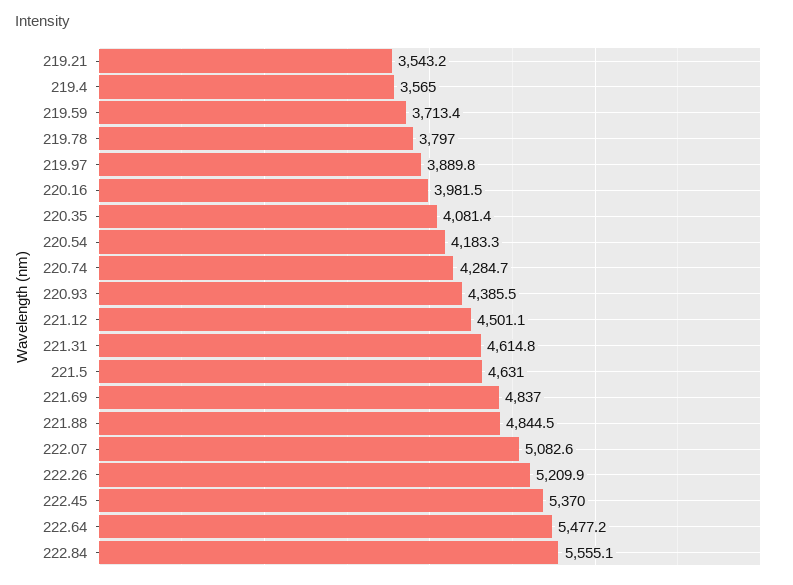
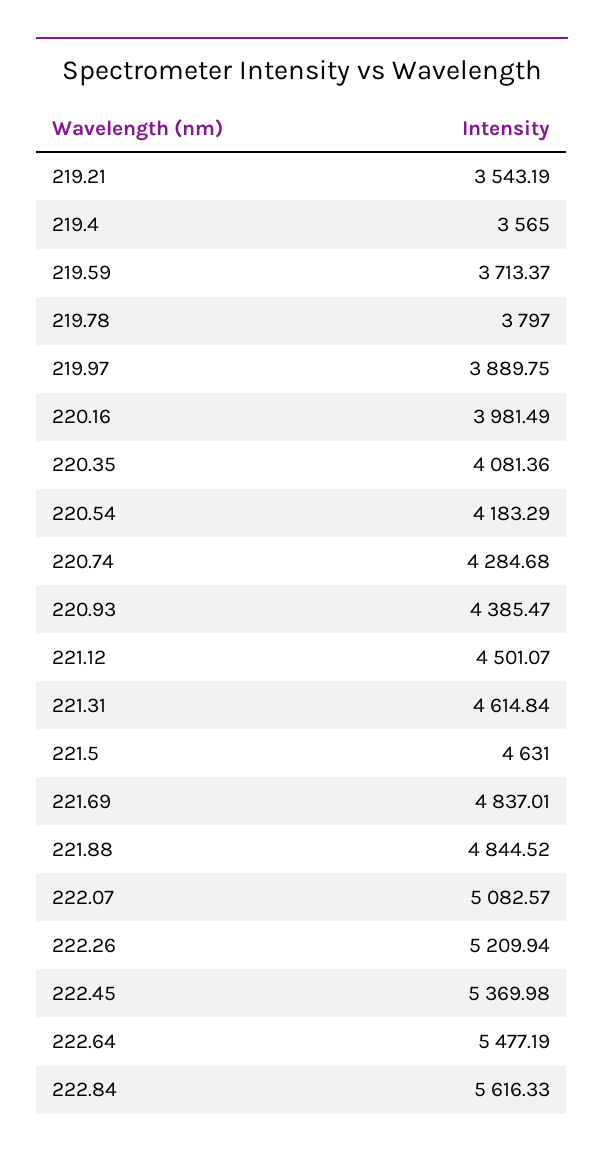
  {
    "219.21": 3543.19,
    "219.4": 3565,
    "219.59": 3713.37,
    "219.78": 3797,
    "219.97": 3889.75,
    "220.16": 3981.49,
    "220.35": 4081.36,
    "220.54": 4183.29,
    "220.74": 4284.68,
    "220.93": 4385.47,
    "221.12": 4501.07,
    "221.31": 4614.84,
    "221.5": 4631,
    "221.69": 4837.01,
    "221.88": 4844.52,
    "222.07": 5082.57,
    "222.26": 5209.94,
    "222.45": 5369.98,
    "222.64": 5477.19,
-   "222.84": 5555.1
+   "222.84": 5616.33
  }

